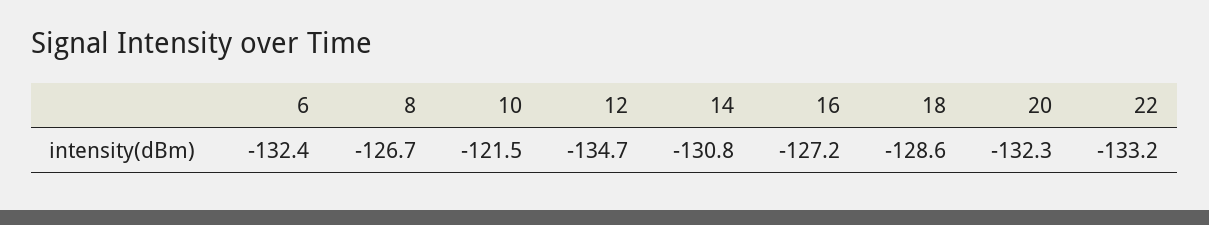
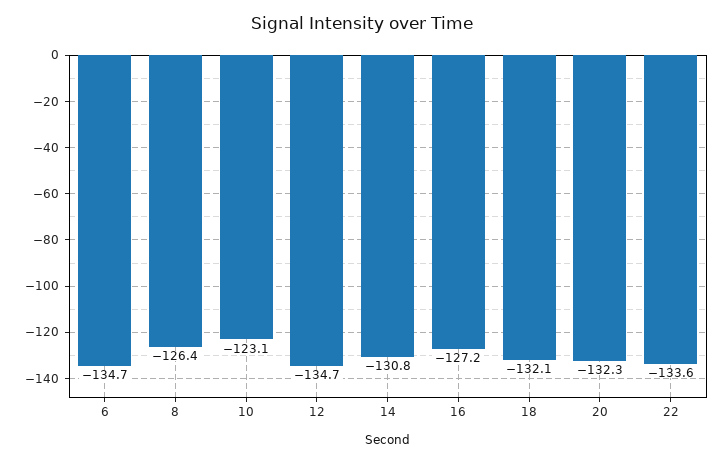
  {
-   "6": -132.4,
+   "6": -134.7,
-   "8": -126.7,
+   "8": -126.4,
-   "10": -121.5,
+   "10": -123.1,
    "12": -134.7,
    "14": -130.8,
    "16": -127.2,
-   "18": -128.6,
+   "18": -132.1,
    "20": -132.3,
-   "22": -133.2
+   "22": -133.6
  }

